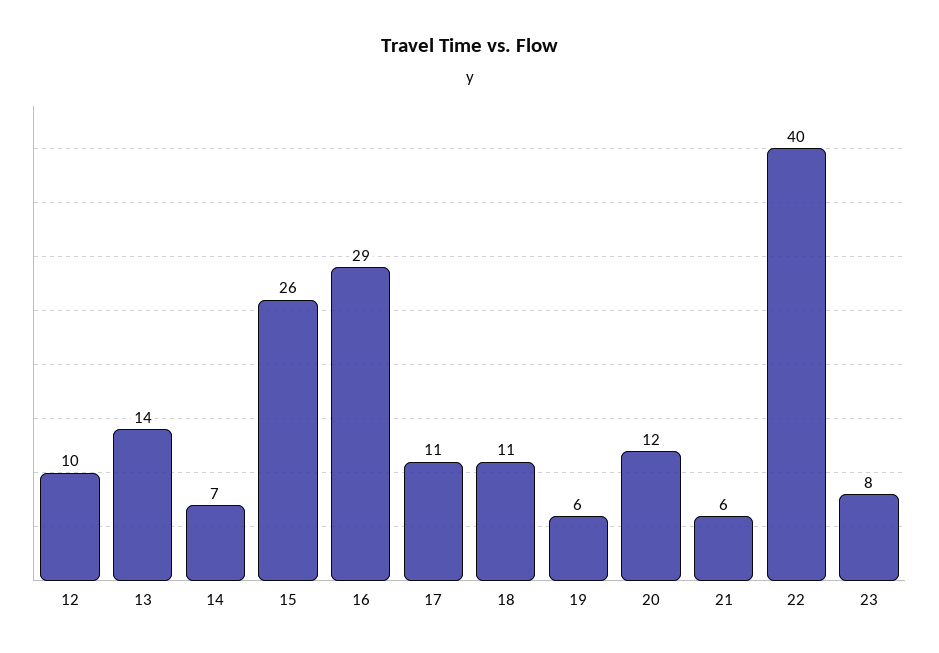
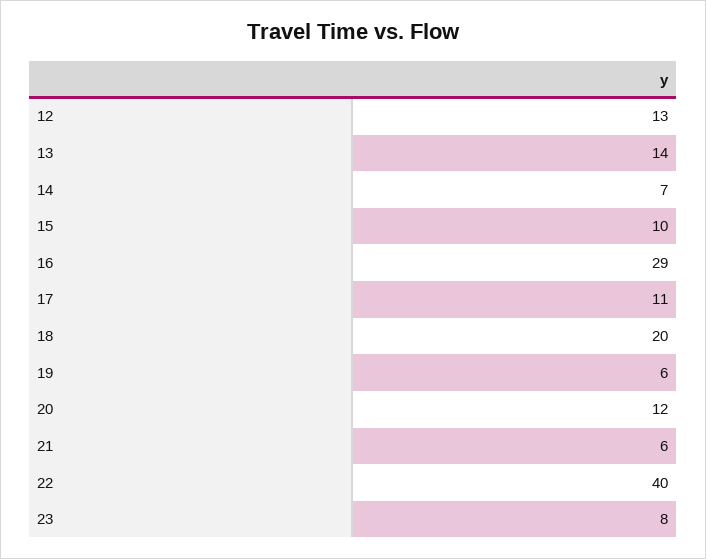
  {
-   "12": 10,
+   "12": 13,
    "13": 14,
    "14": 7,
-   "15": 26,
+   "15": 10,
    "16": 29,
    "17": 11,
-   "18": 11,
+   "18": 20,
    "19": 6,
    "20": 12,
    "21": 6,
    "22": 40,
    "23": 8
  }

